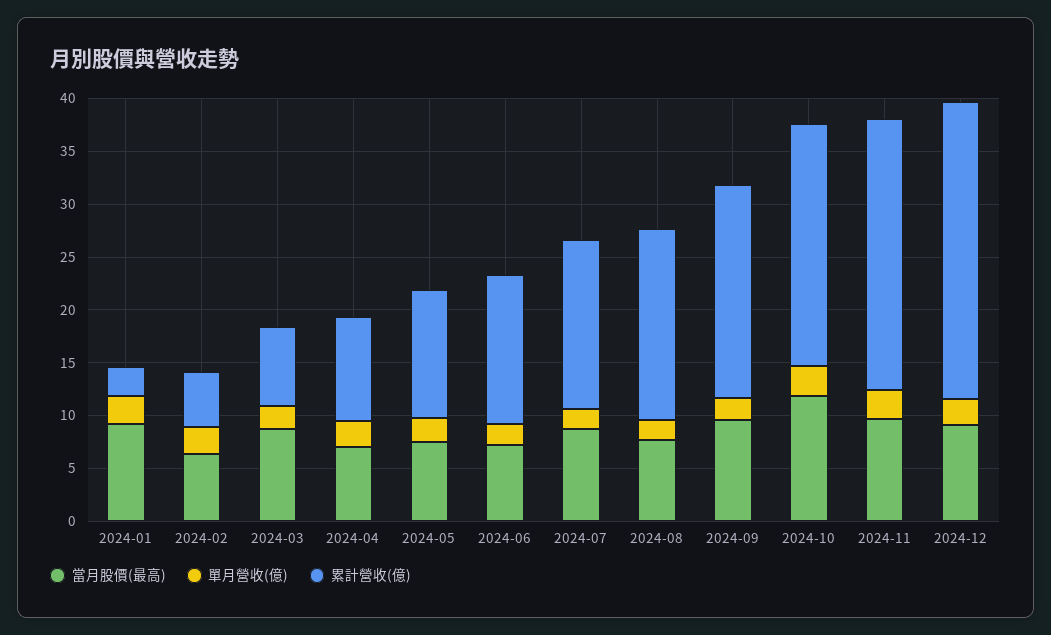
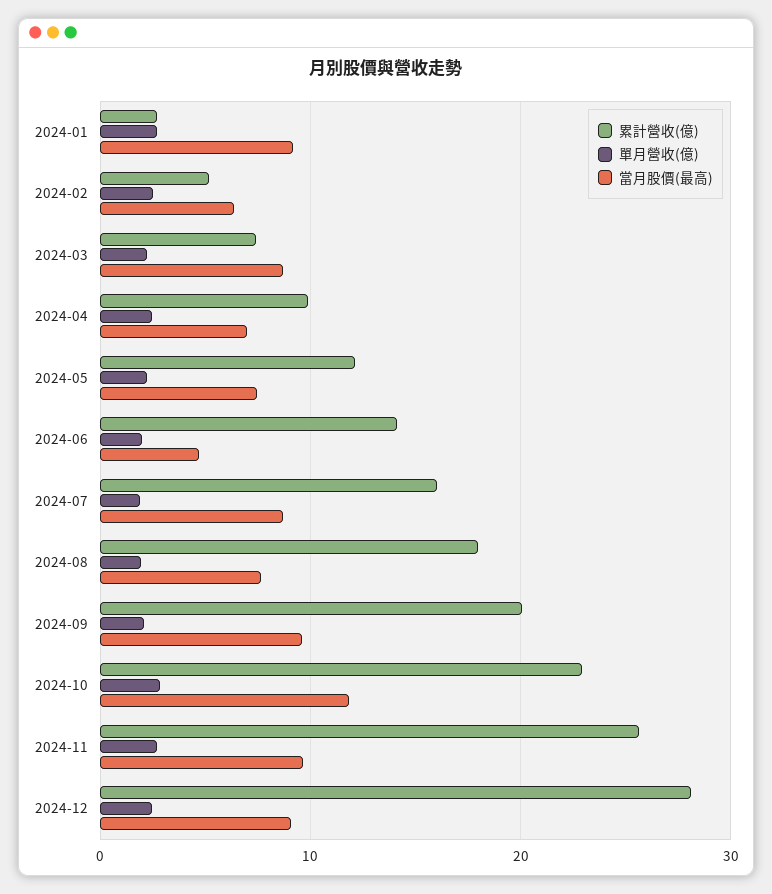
  {
    "當月股價(最高)": {
      "2024-01": 9,
      "2024-02": 6,
      "2024-03": 9,
      "2024-04": 7,
      "2024-05": 7,
-     "2024-06": 7,
+     "2024-06": 5,
      "2024-07": 9,
      "2024-08": 8,
      "2024-09": 10,
      "2024-10": 12,
      "2024-11": 10,
      "2024-12": 9
    },
    "單月營收(億)": {
      "2024-01": 3,
      "2024-02": 3,
      "2024-03": 2,
      "2024-04": 2,
      "2024-05": 2,
      "2024-06": 2,
      "2024-07": 2,
      "2024-08": 2,
      "2024-09": 2,
      "2024-10": 3,
      "2024-11": 3,
      "2024-12": 2
    },
    "累計營收(億)": {
      "2024-01": 3,
      "2024-02": 5,
      "2024-03": 7,
      "2024-04": 10,
      "2024-05": 12,
      "2024-06": 14,
      "2024-07": 16,
      "2024-08": 18,
      "2024-09": 20,
      "2024-10": 23,
      "2024-11": 26,
      "2024-12": 28
    }
  }

